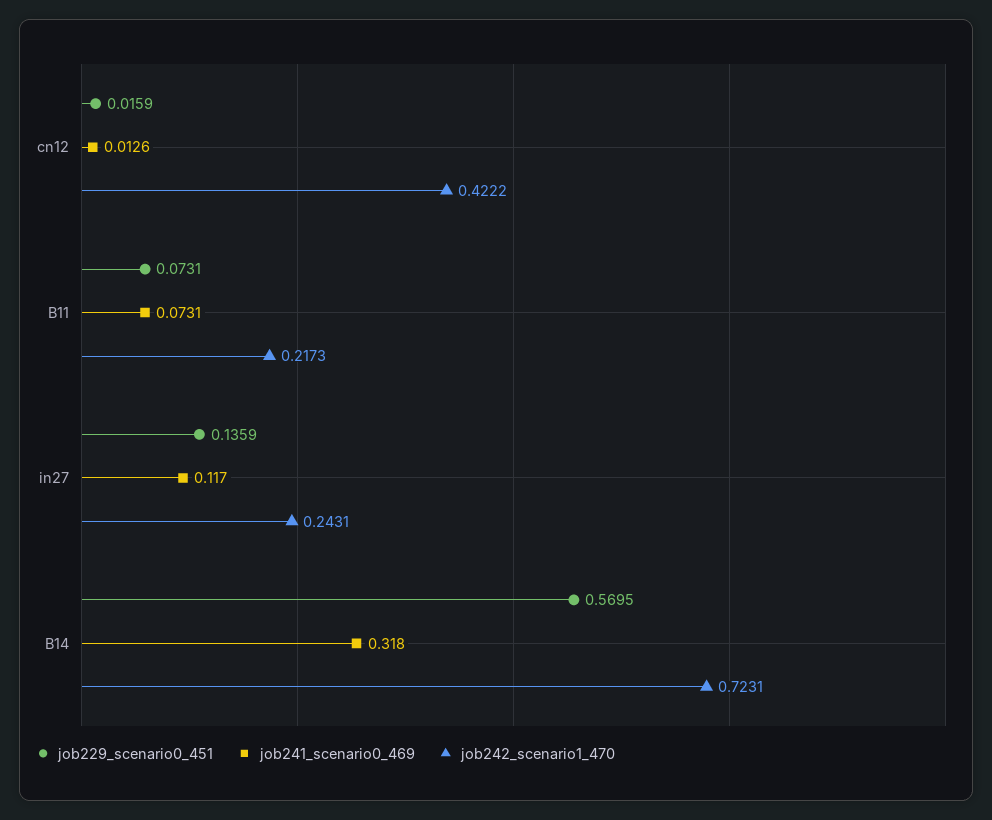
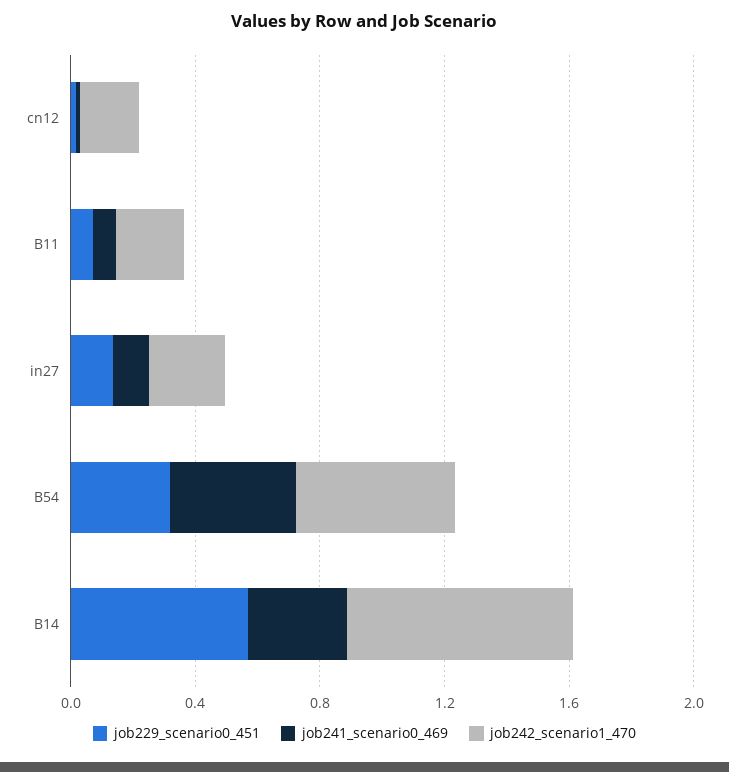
  {
    "job229_scenario0_451": {
      "cn12": 0.0159,
      "B11": 0.0731,
      "in27": 0.1359,
-     "B14": 0.5695
+     "B14": 0.5695,
+     "B54": 0.3
    },
    "job241_scenario0_469": {
      "cn12": 0.0126,
      "B11": 0.0731,
      "in27": 0.117,
-     "B14": 0.318
+     "B14": 0.318,
+     "B54": 0.4
    },
    "job242_scenario1_470": {
-     "cn12": 0.4222,
+     "cn12": 0.2,
      "B11": 0.2173,
      "in27": 0.2431,
-     "B14": 0.7231
+     "B14": 0.7231,
+     "B54": 0.5
    }
  }

